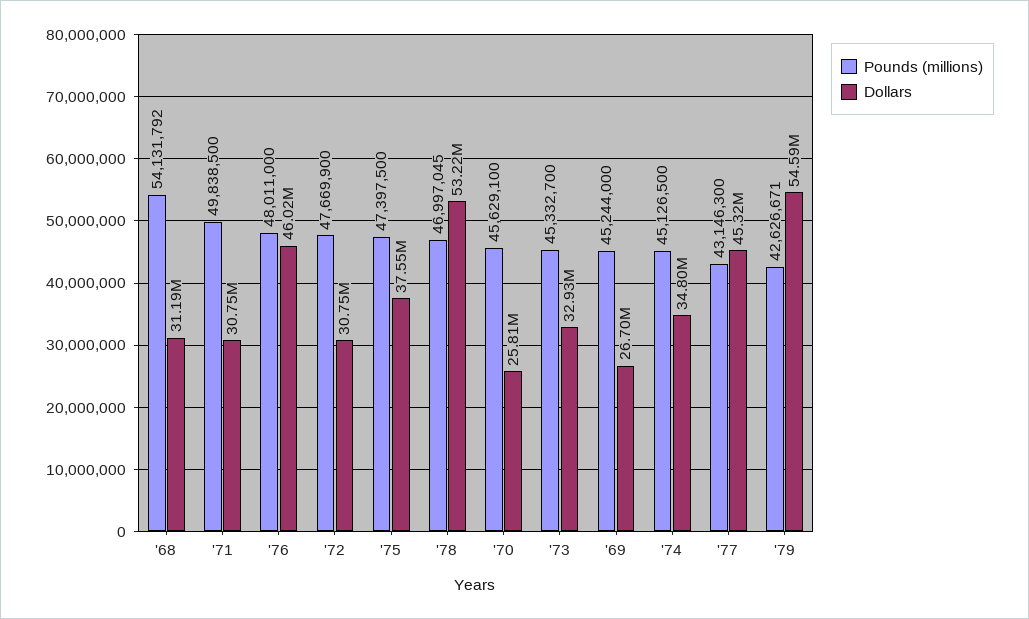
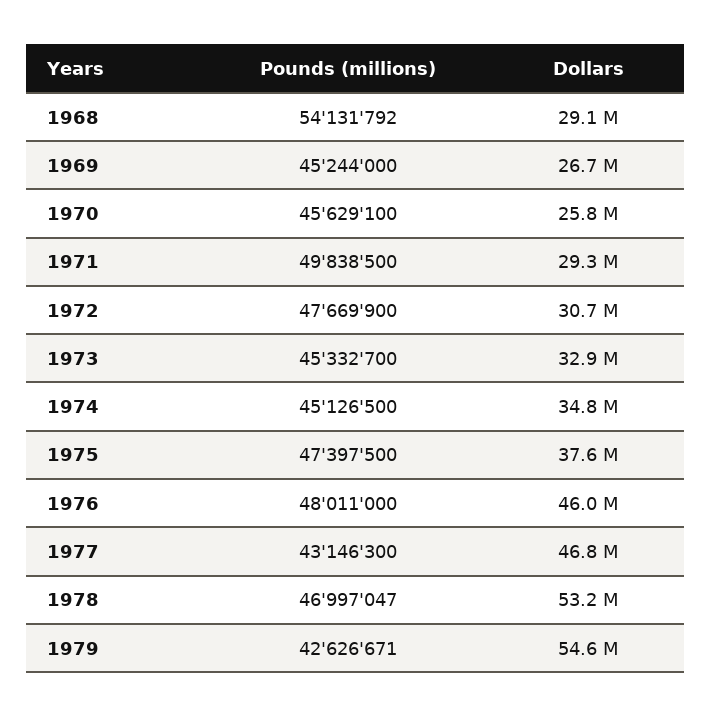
  {
    "Pounds (millions)": {
      "'68": 54131792,
      "'71": 49838500,
      "'76": 48011000,
      "'72": 47669900,
      "'75": 47397500,
-     "'78": 46997045,
+     "'78": 46997047,
      "'70": 45629100,
      "'73": 45332700,
      "'69": 45244000,
      "'74": 45126500,
      "'77": 43146300,
      "'79": 42626671
    },
    "Dollars": {
-     "'68": 31190000,
+     "'68": 29100000,
-     "'71": 30750000,
+     "'71": 29300000,
      "'76": 46020000,
      "'72": 30750000,
      "'75": 37550000,
      "'78": 53220000,
      "'70": 25810000,
      "'73": 32930000,
      "'69": 26700000,
      "'74": 34800000,
-     "'77": 45320000,
+     "'77": 46800000,
      "'79": 54590000
    }
  }

